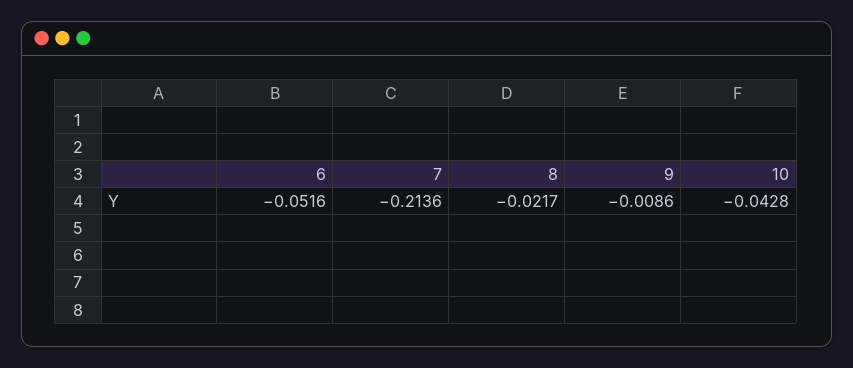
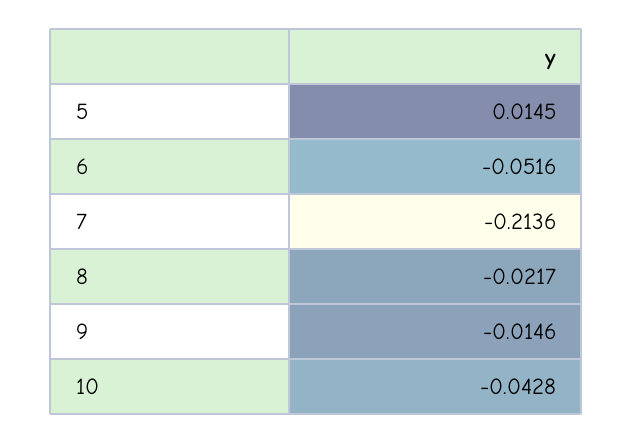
  {
    "6": -0.0516,
    "7": -0.2136,
    "8": -0.0217,
-   "9": -0.0086,
+   "9": -0.0146,
-   "10": -0.0428
+   "10": -0.0428,
+   "5": 0.0145
  }

